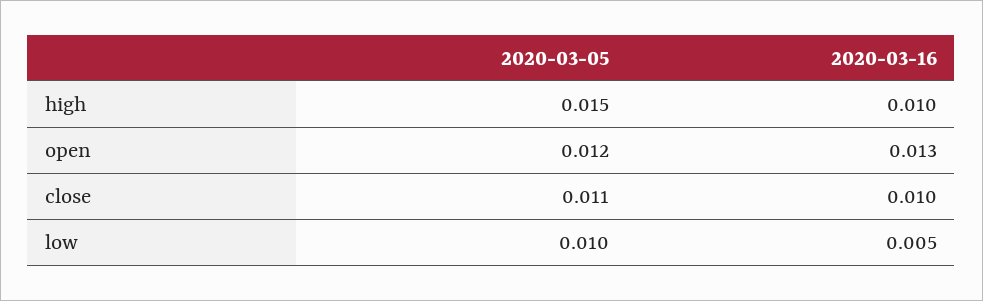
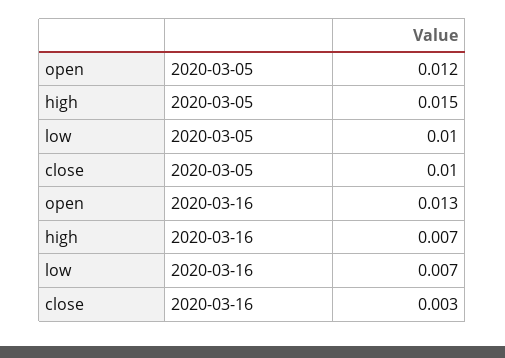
  {
    "2020-03-05": {
      "high": 0.015,
      "open": 0.012,
-     "close": 0.011,
+     "close": 0.01,
      "low": 0.01
    },
    "2020-03-16": {
-     "high": 0.01,
+     "high": 0.007,
      "open": 0.013,
-     "close": 0.01,
+     "close": 0.003,
-     "low": 0.005
+     "low": 0.007
    }
  }

